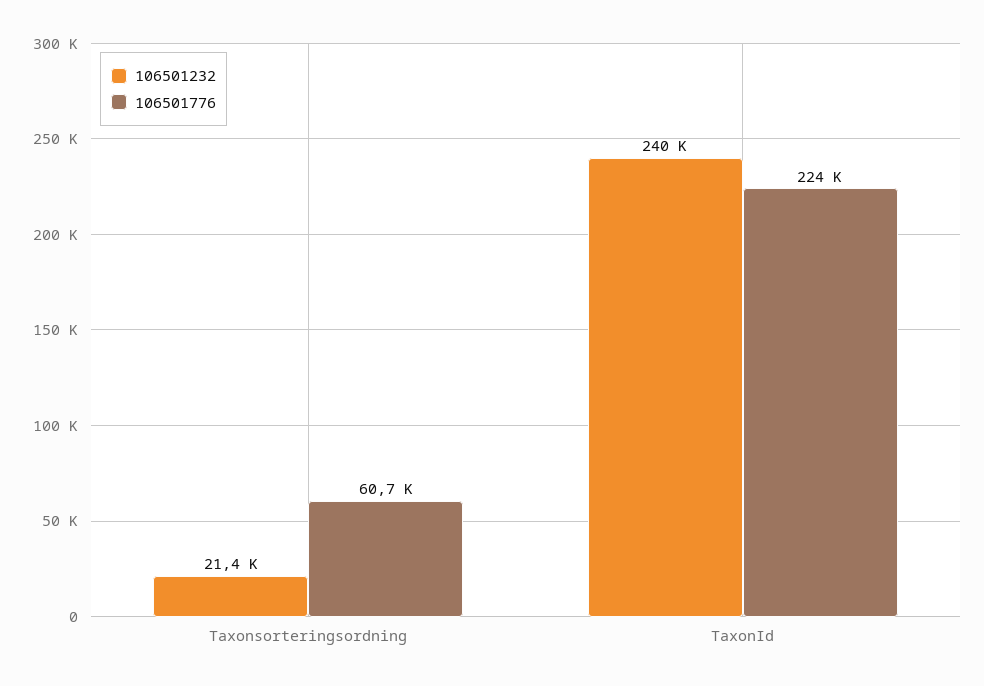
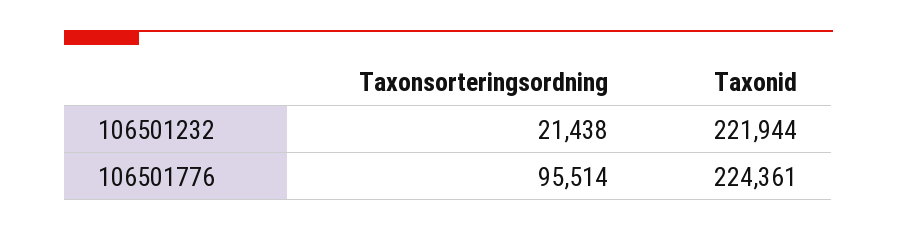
  {
    "106501232": {
      "Taxonsorteringsordning": 21438,
-     "TaxonId": 240000
+     "TaxonId": 221944
    },
    "106501776": {
-     "Taxonsorteringsordning": 60700,
+     "Taxonsorteringsordning": 95514,
      "TaxonId": 224361
    }
  }

